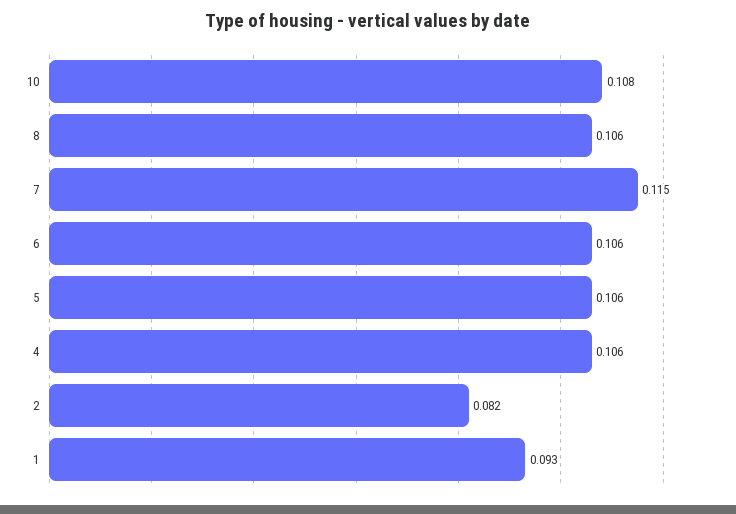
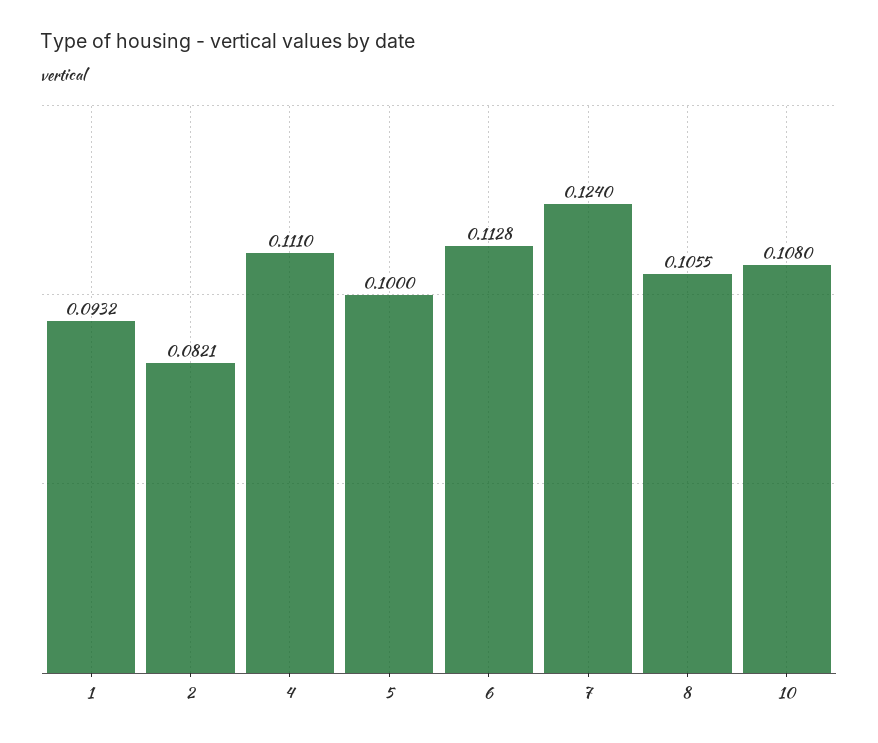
  {
    "10": 0.108,
    "8": 0.1055,
-   "7": 0.115,
+   "7": 0.124,
-   "6": 0.106,
+   "6": 0.1128,
-   "5": 0.106,
+   "5": 0.1,
-   "4": 0.106,
+   "4": 0.111,
    "2": 0.0821,
    "1": 0.0932
  }

